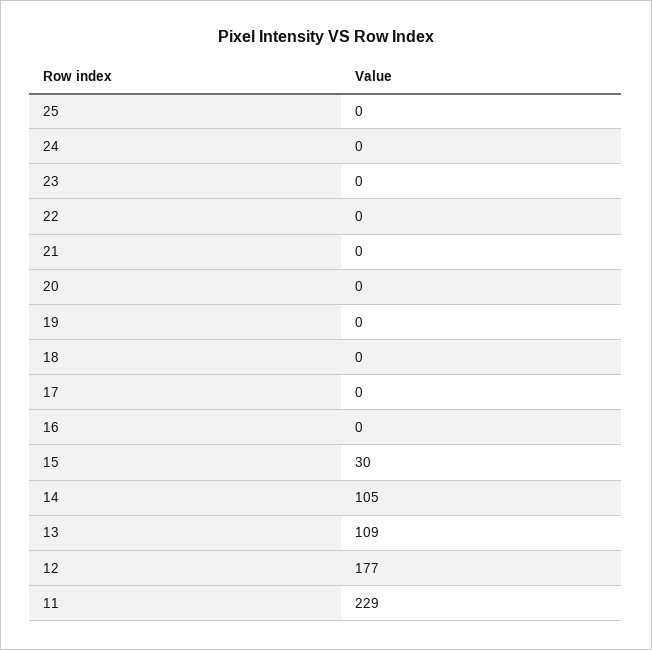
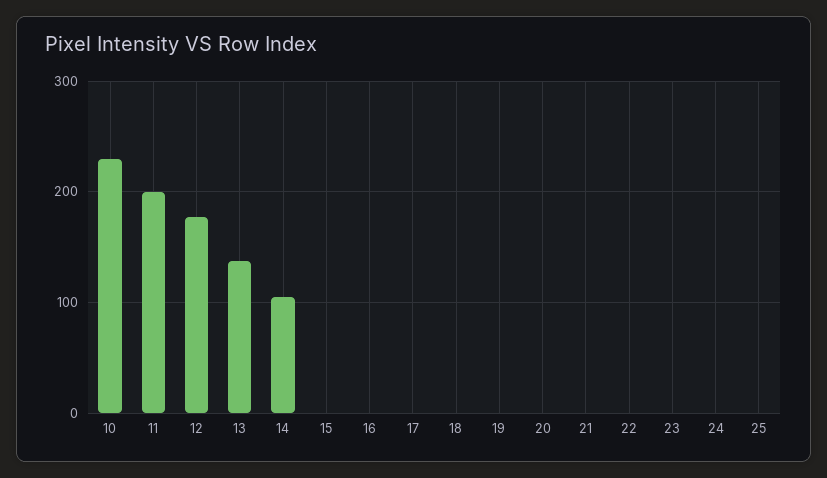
  {
    "25": 0,
    "24": 0,
    "23": 0,
    "22": 0,
    "21": 0,
    "20": 0,
    "19": 0,
    "18": 0,
    "17": 0,
    "16": 0,
-   "15": 30,
+   "15": 0,
    "14": 105,
-   "13": 109,
+   "13": 140,
    "12": 177,
-   "11": 229
+   "11": 200,
+   "10": 230
  }

